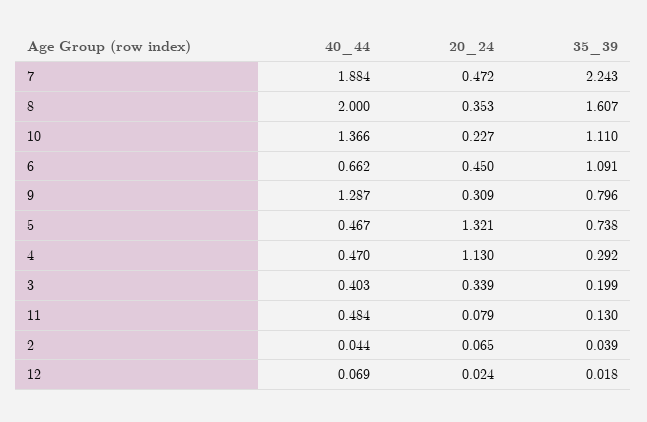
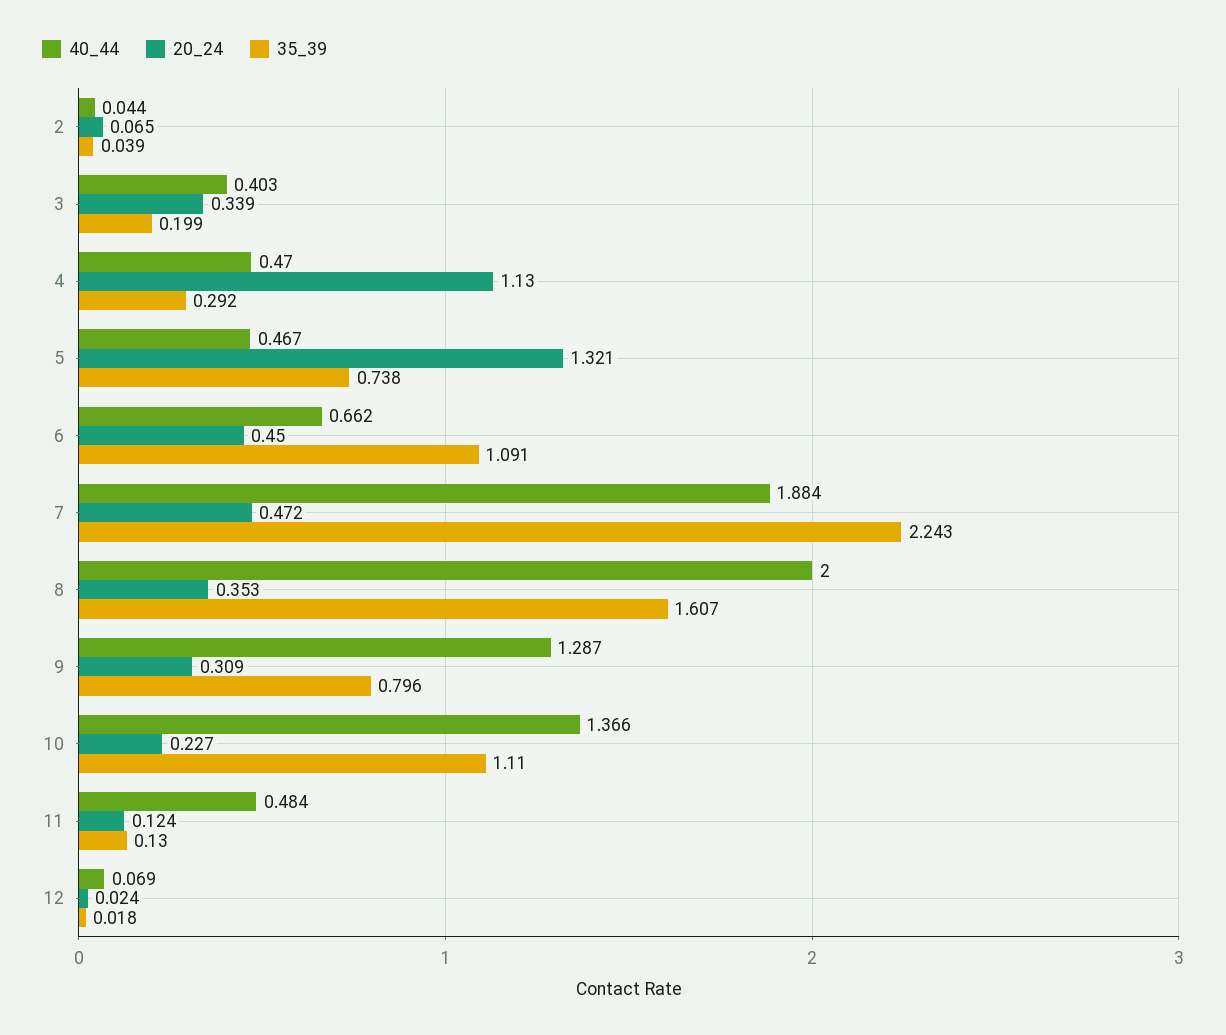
  {
    "40_44": {
      "7": 1.884,
      "8": 2,
      "10": 1.366,
      "6": 0.662,
      "9": 1.287,
      "5": 0.467,
      "4": 0.47,
      "3": 0.403,
      "11": 0.484,
      "2": 0.044,
      "12": 0.069
    },
    "20_24": {
      "7": 0.472,
      "8": 0.353,
      "10": 0.227,
      "6": 0.45,
      "9": 0.309,
      "5": 1.321,
      "4": 1.13,
      "3": 0.339,
-     "11": 0.079,
+     "11": 0.124,
      "2": 0.065,
      "12": 0.024
    },
    "35_39": {
      "7": 2.243,
      "8": 1.607,
      "10": 1.11,
      "6": 1.091,
      "9": 0.796,
      "5": 0.738,
      "4": 0.292,
      "3": 0.199,
      "11": 0.13,
      "2": 0.039,
      "12": 0.018
    }
  }

